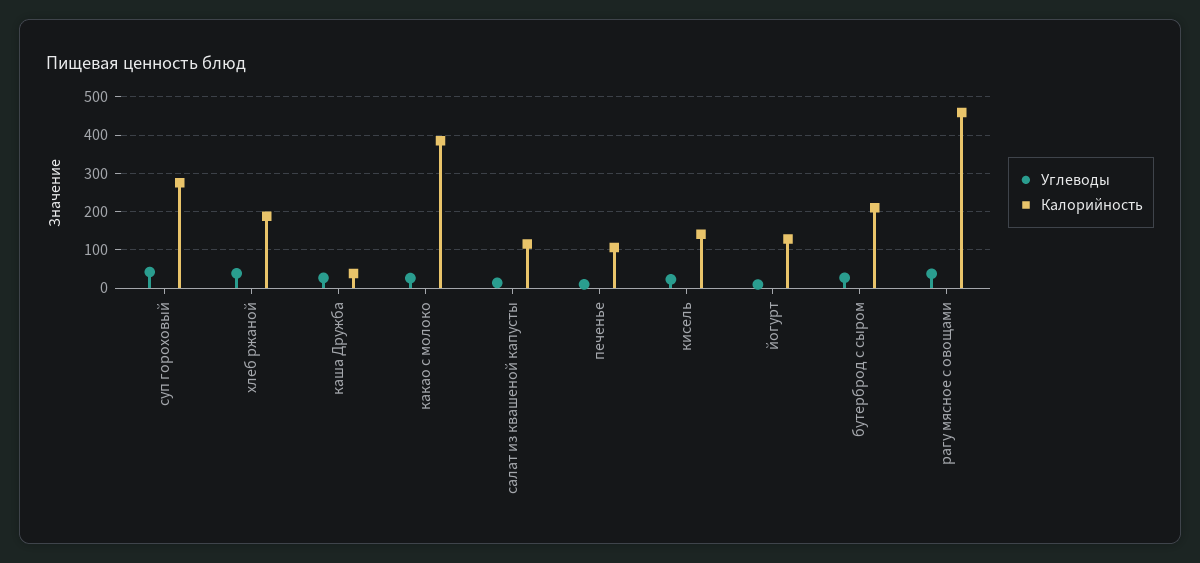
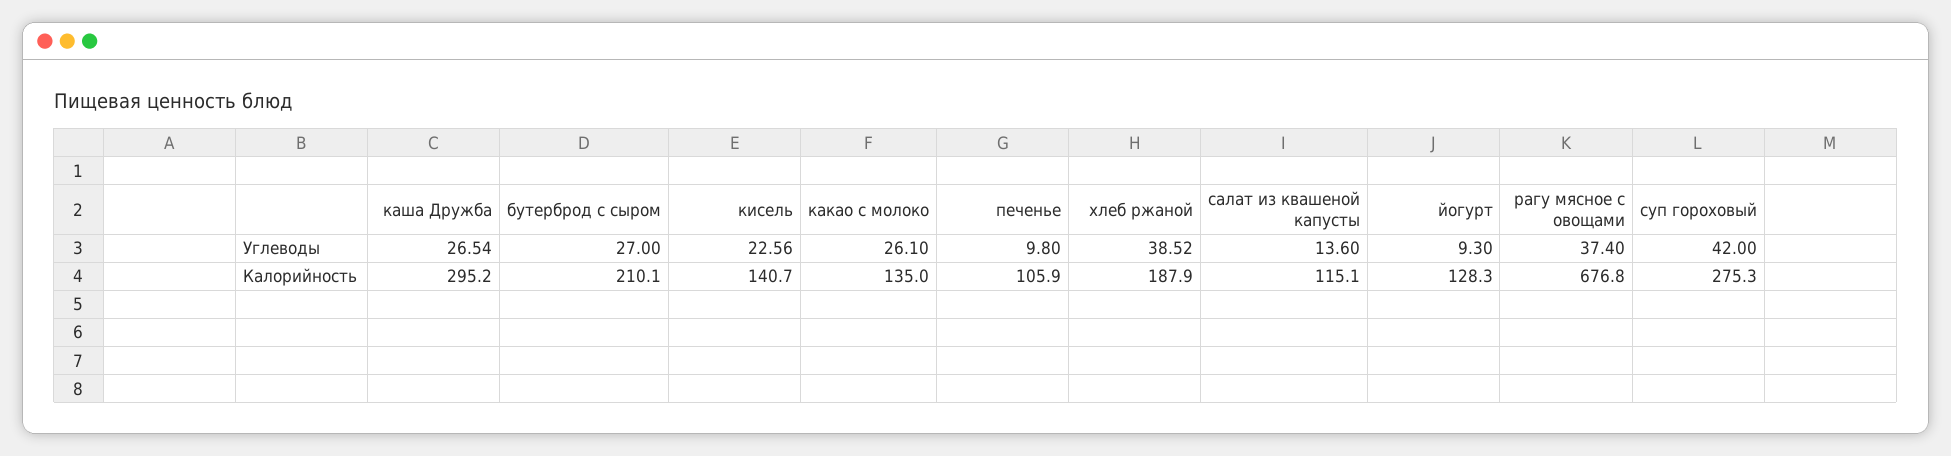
  {
    "Углеводы": {
      "суп гороховый": 42,
      "хлеб ржаной": 38.52,
      "каша Дружба": 26.54,
      "какао с молоко": 26.1,
      "салат из квашеной капусты": 13.6,
      "печенье": 9.8,
      "кисель": 22.56,
      "йогурт": 9.3,
      "бутерброд с сыром": 27,
      "рагу мясное с овощами": 37.4
    },
    "Калорийность": {
      "суп гороховый": 275.3,
      "хлеб ржаной": 187.9,
-     "каша Дружба": 40,
+     "каша Дружба": 295.2,
-     "какао с молоко": 380,
+     "какао с молоко": 135,
      "салат из квашеной капусты": 115.1,
      "печенье": 105.9,
      "кисель": 140.7,
      "йогурт": 128.3,
      "бутерброд с сыром": 210.1,
-     "рагу мясное с овощами": 460
+     "рагу мясное с овощами": 676.8
    }
  }

